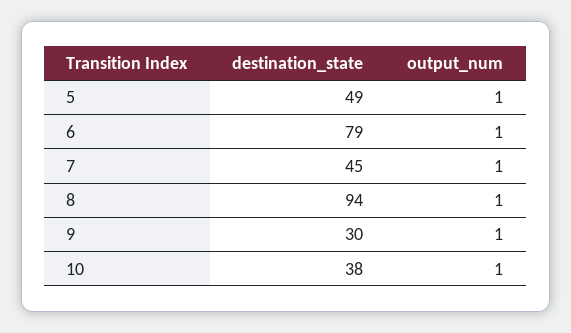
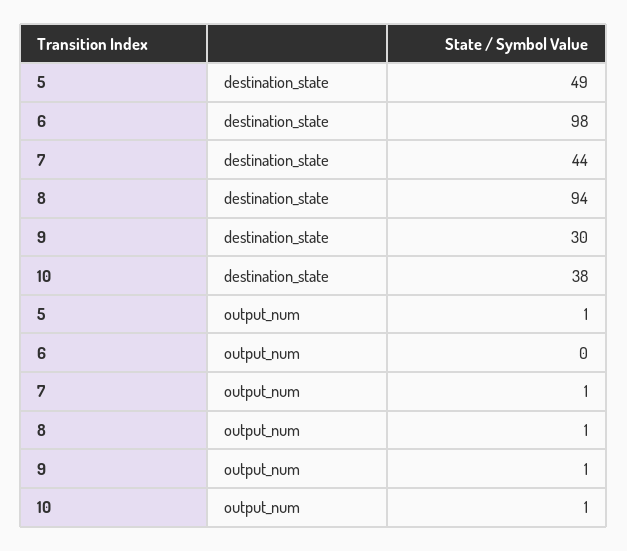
  {
    "destination_state": {
      "5": 49,
-     "6": 79,
+     "6": 98,
-     "7": 45,
+     "7": 44,
      "8": 94,
      "9": 30,
      "10": 38
    },
    "output_num": {
      "5": 1,
-     "6": 1,
+     "6": 0,
      "7": 1,
      "8": 1,
      "9": 1,
      "10": 1
    }
  }

